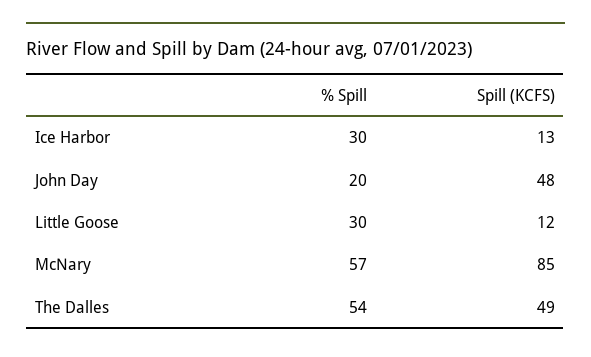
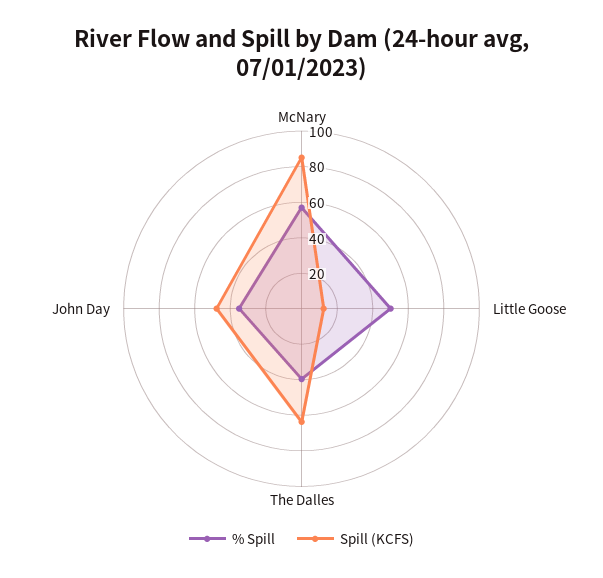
  {
    "% Spill": {
-     "Ice Harbor": 30,
-     "John Day": 20,
+     "John Day": 35,
-     "Little Goose": 30,
+     "Little Goose": 50,
      "McNary": 57,
-     "The Dalles": 54
+     "The Dalles": 40
    },
    "Spill (KCFS)": {
-     "Ice Harbor": 13,
      "John Day": 48,
      "Little Goose": 12,
      "McNary": 85,
-     "The Dalles": 49
+     "The Dalles": 65
    }
  }

